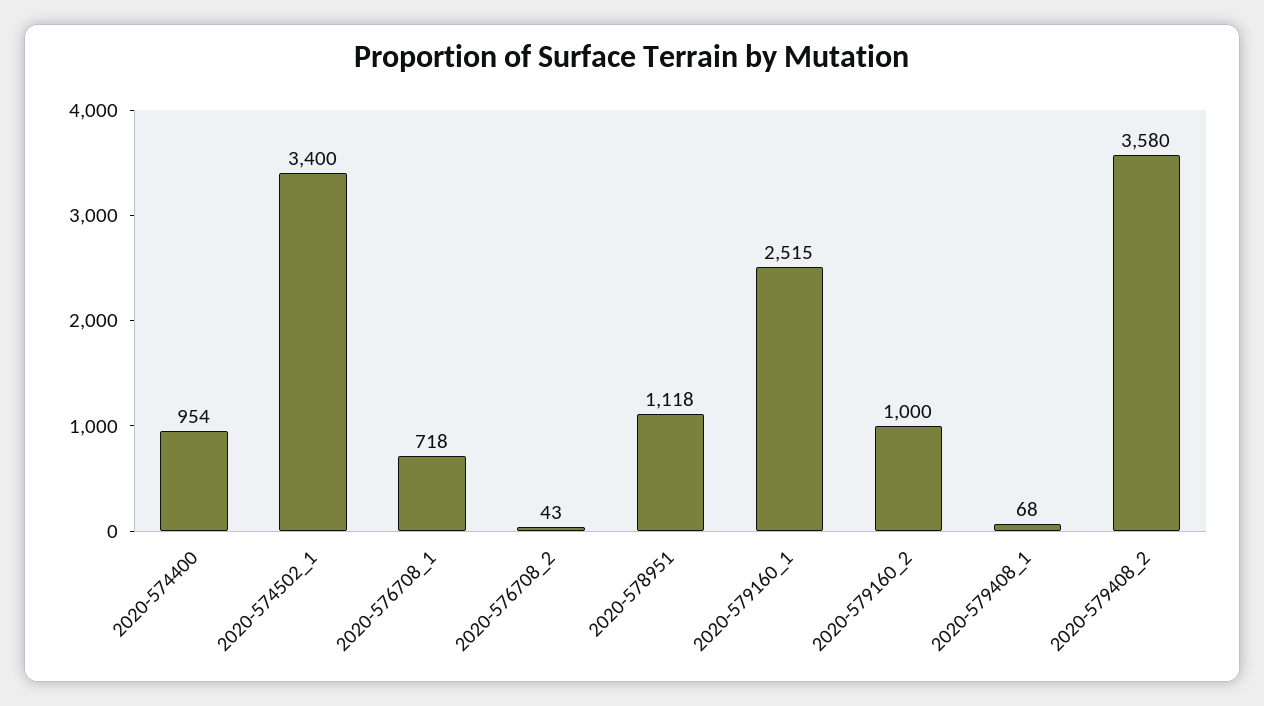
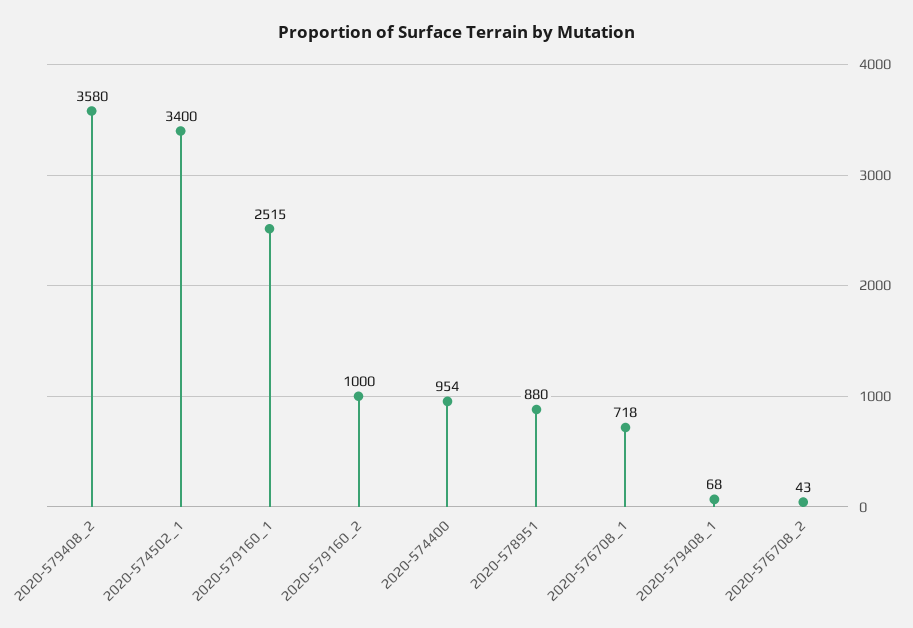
  {
    "2020-574400": 954,
    "2020-574502_1": 3400,
    "2020-576708_1": 718,
    "2020-576708_2": 43,
-   "2020-578951": 1118,
+   "2020-578951": 880,
    "2020-579160_1": 2515,
    "2020-579160_2": 1000,
    "2020-579408_1": 68,
    "2020-579408_2": 3580
  }

